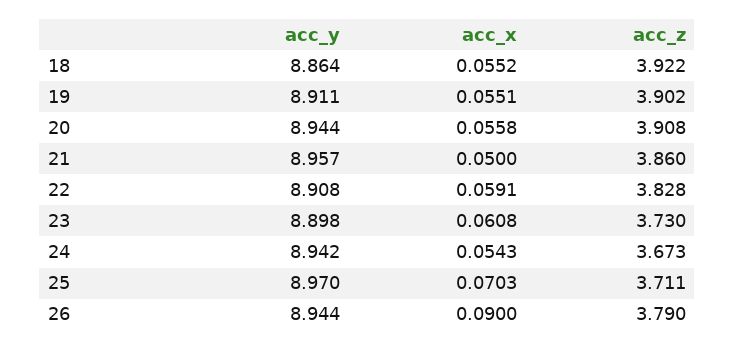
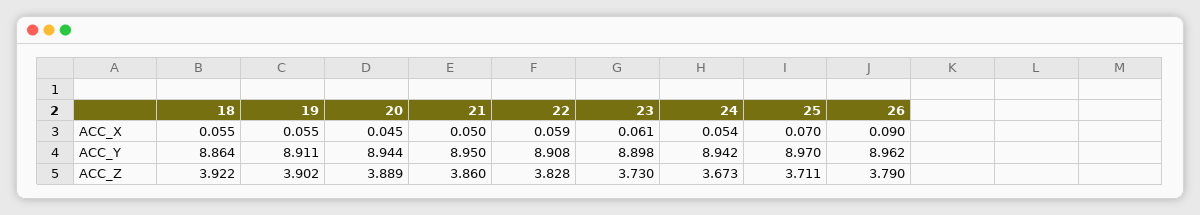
  {
    "acc_y": {
      "18": 8.864,
      "19": 8.911,
      "20": 8.944,
-     "21": 8.957,
+     "21": 8.95,
      "22": 8.908,
      "23": 8.898,
      "24": 8.942,
      "25": 8.97,
-     "26": 8.944
+     "26": 8.962
    },
    "acc_x": {
      "18": 0.0552,
      "19": 0.0551,
-     "20": 0.0558,
+     "20": 0.045,
      "21": 0.05,
      "22": 0.0591,
      "23": 0.0608,
      "24": 0.0543,
      "25": 0.0703,
      "26": 0.09
    },
    "acc_z": {
      "18": 3.922,
      "19": 3.902,
-     "20": 3.908,
+     "20": 3.889,
      "21": 3.86,
      "22": 3.828,
      "23": 3.73,
      "24": 3.673,
      "25": 3.711,
      "26": 3.79
    }
  }

